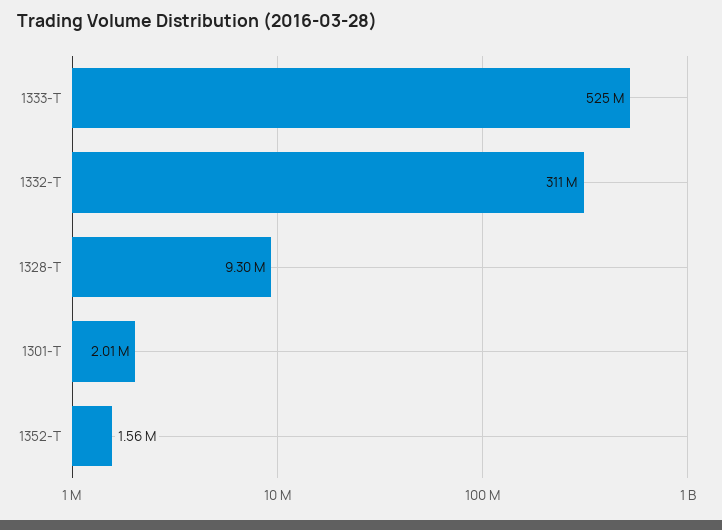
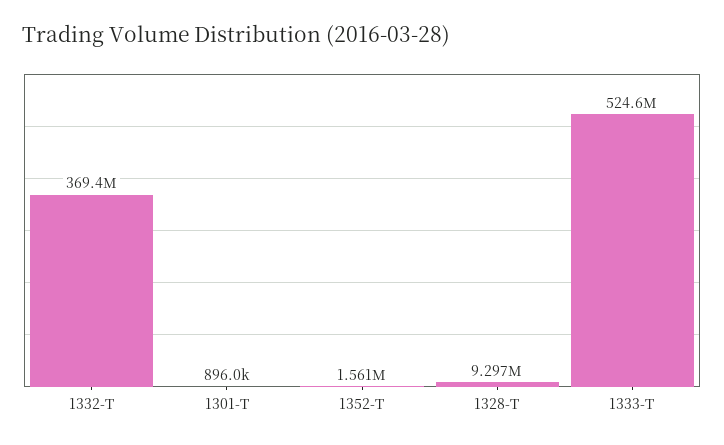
  {
    "1333-T": 524600000,
-   "1332-T": 311000000,
+   "1332-T": 369400000,
    "1328-T": 9297000,
-   "1301-T": 2010000,
+   "1301-T": 896000,
    "1352-T": 1561000
  }

